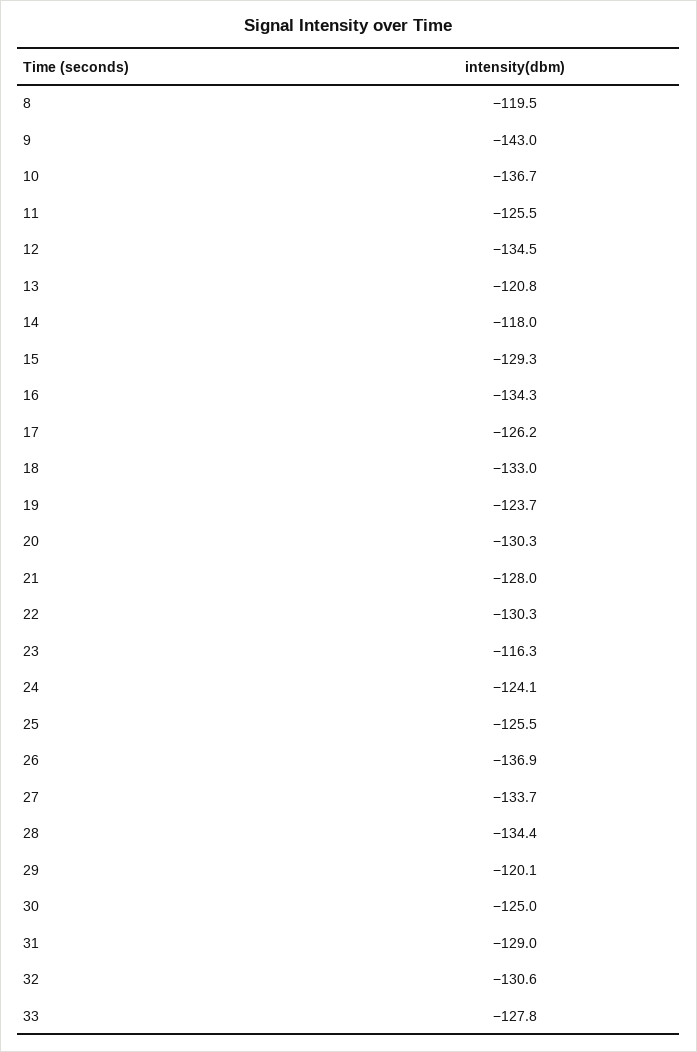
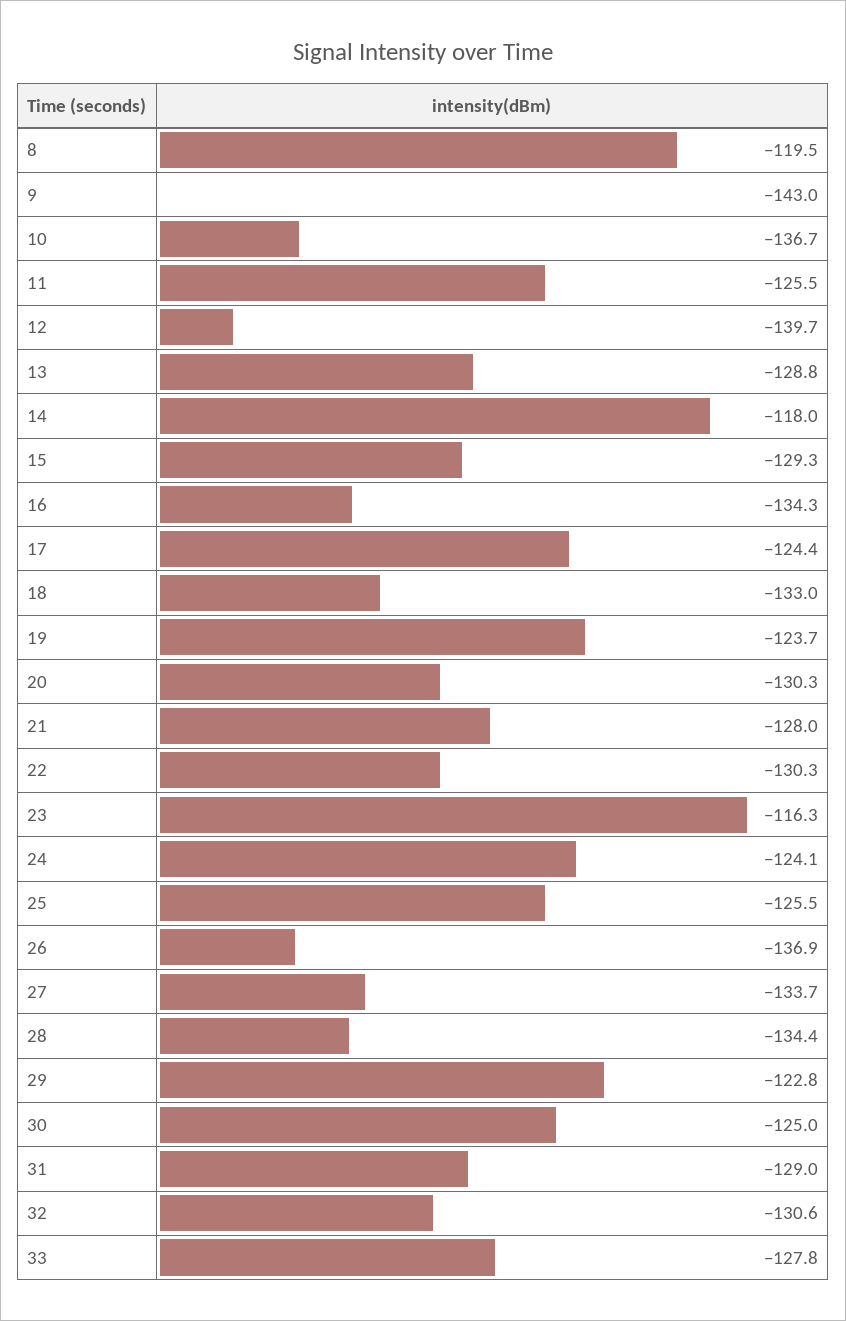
  {
    "8": -119.5,
    "9": -143,
    "10": -136.7,
    "11": -125.5,
-   "12": -134.5,
+   "12": -139.7,
-   "13": -120.8,
+   "13": -128.8,
    "14": -118,
    "15": -129.3,
    "16": -134.3,
-   "17": -126.2,
+   "17": -124.4,
    "18": -133,
    "19": -123.7,
    "20": -130.3,
    "21": -128,
    "22": -130.3,
    "23": -116.3,
    "24": -124.1,
    "25": -125.5,
    "26": -136.9,
    "27": -133.7,
    "28": -134.4,
-   "29": -120.1,
+   "29": -122.8,
    "30": -125,
    "31": -129,
    "32": -130.6,
    "33": -127.8
  }

